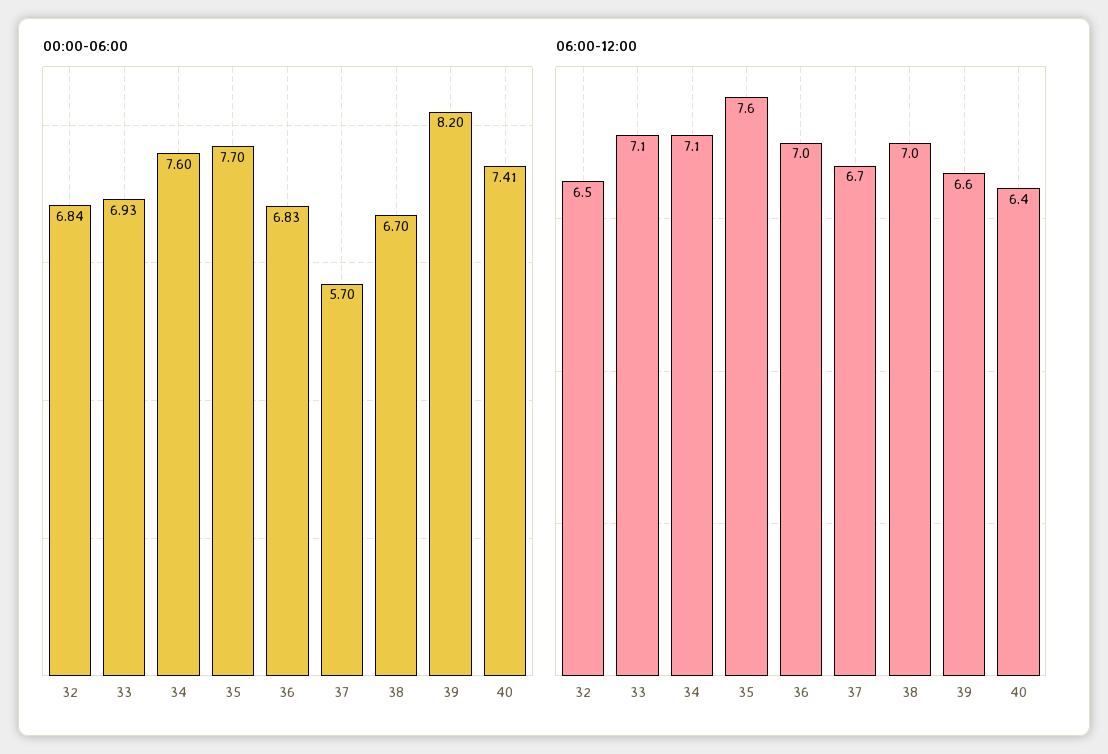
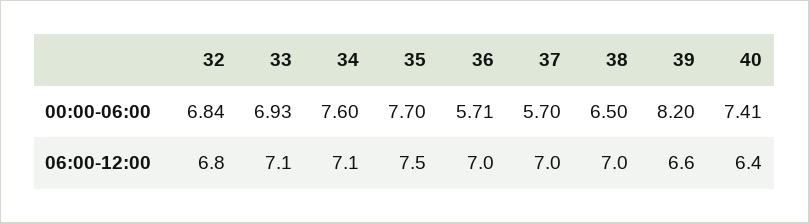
  {
    "00:00-06:00": {
      "32": 6.84,
      "33": 6.93,
      "34": 7.6,
      "35": 7.7,
-     "36": 6.83,
+     "36": 5.71,
      "37": 5.7,
-     "38": 6.7,
+     "38": 6.5,
      "39": 8.2,
      "40": 7.41
    },
    "06:00-12:00": {
-     "32": 6.5,
+     "32": 6.8,
      "33": 7.1,
      "34": 7.1,
-     "35": 7.6,
+     "35": 7.5,
      "36": 7,
-     "37": 6.7,
+     "37": 7,
      "38": 7,
      "39": 6.6,
      "40": 6.4
    }
  }

